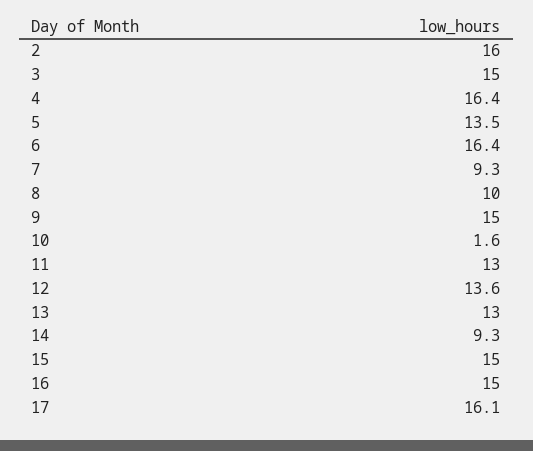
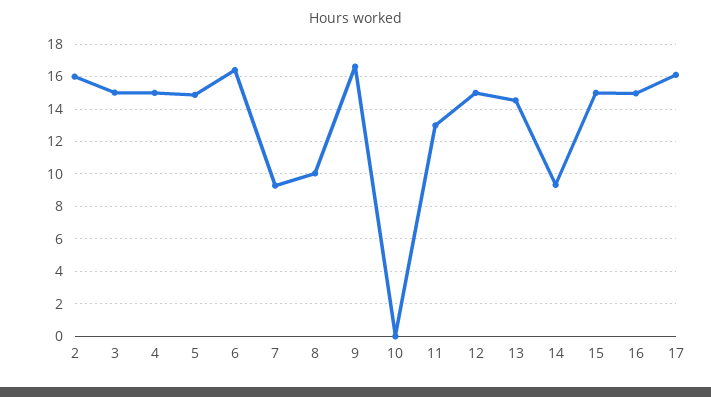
  {
    "2": 16,
    "3": 15,
-   "4": 16.4,
+   "4": 15,
-   "5": 13.5,
+   "5": 15,
    "6": 16.4,
    "7": 9.3,
    "8": 10,
-   "9": 15,
+   "9": 16.5,
-   "10": 1.6,
+   "10": 0,
    "11": 13,
-   "12": 13.6,
+   "12": 15,
-   "13": 13,
+   "13": 14.5,
    "14": 9.3,
    "15": 15,
    "16": 15,
    "17": 16.1
  }

